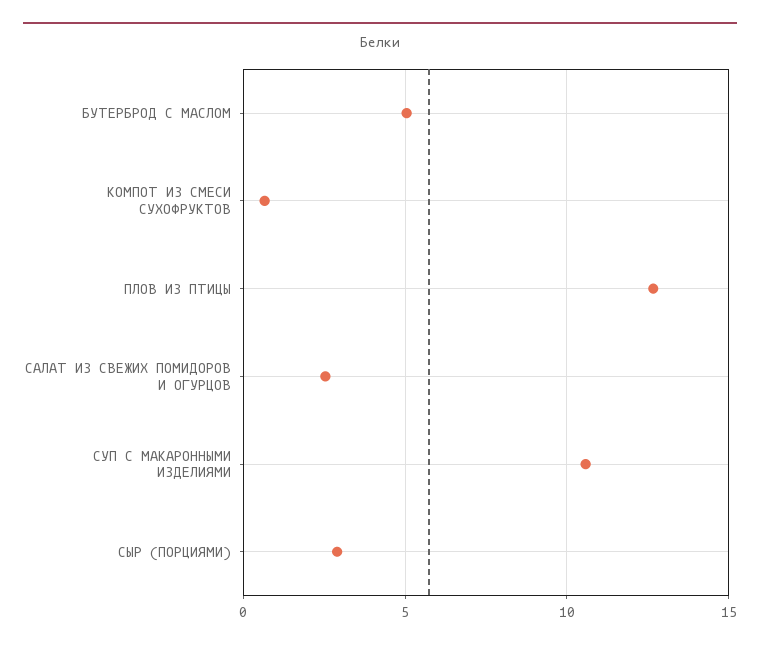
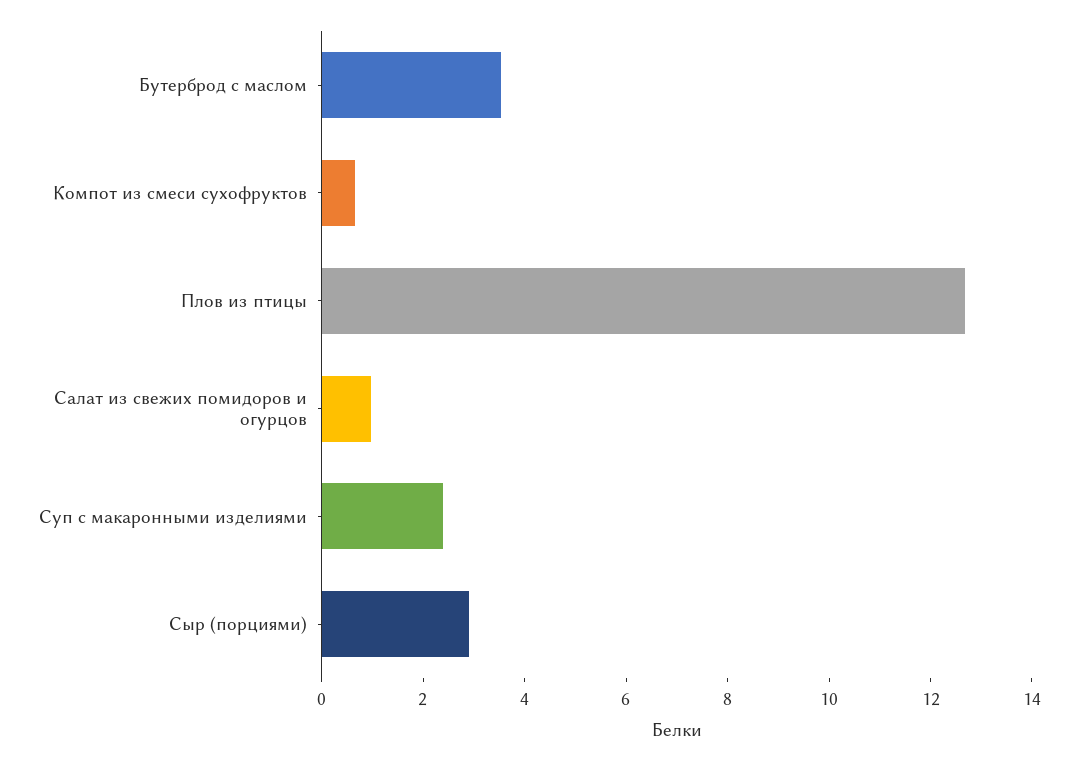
  {
-   "БУТЕРБРОД С МАСЛОМ": 5,
+   "БУТЕРБРОД С МАСЛОМ": 3.5,
    "КОМПОТ ИЗ СМЕСИ СУХОФРУКТОВ": 0.5,
    "ПЛОВ ИЗ ПТИЦЫ": 12.5,
-   "САЛАТ ИЗ СВЕЖИХ ПОМИДОРОВ И ОГУРЦОВ": 2.5,
+   "САЛАТ ИЗ СВЕЖИХ ПОМИДОРОВ И ОГУРЦОВ": 1,
-   "СУП С МАКАРОННЫМИ ИЗДЕЛИЯМИ": 10.5,
+   "СУП С МАКАРОННЫМИ ИЗДЕЛИЯМИ": 2.5,
    "СЫР (ПОРЦИЯМИ)": 3
  }

